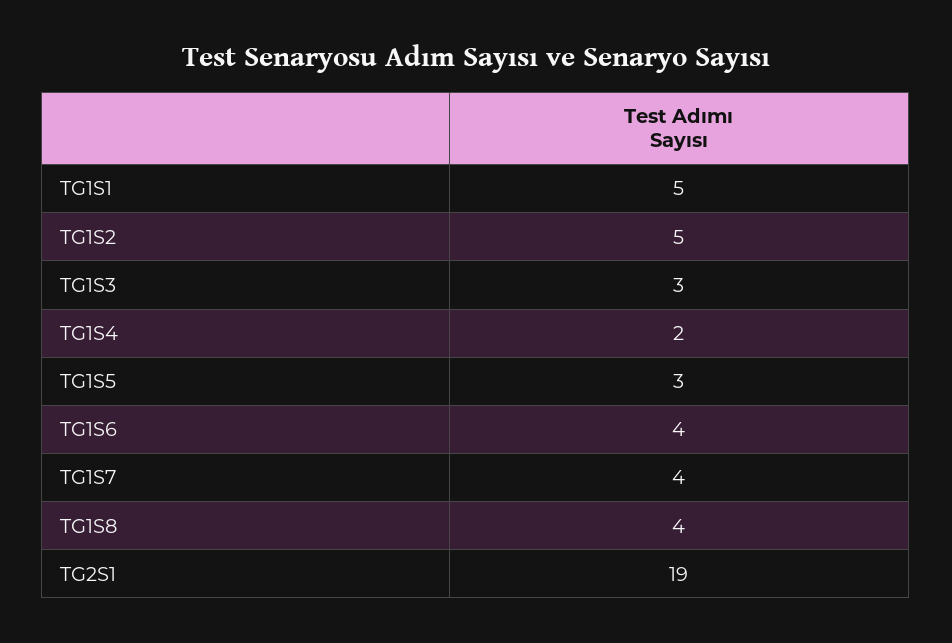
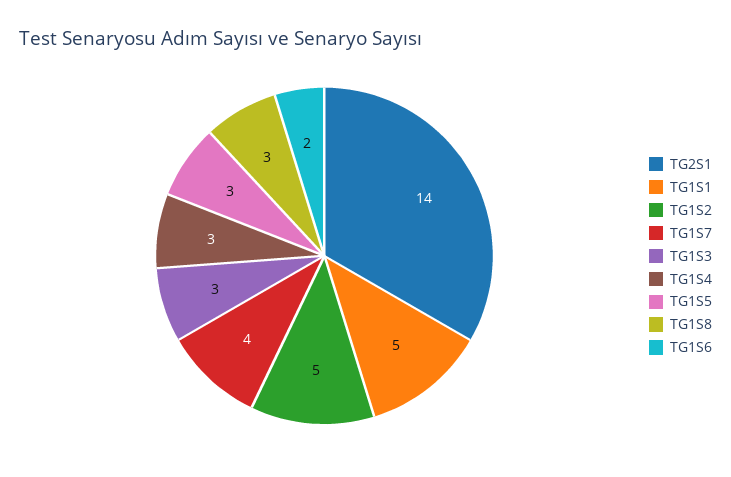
  {
    "TG1S1": 5,
    "TG1S2": 5,
    "TG1S3": 3,
-   "TG1S4": 2,
+   "TG1S4": 3,
    "TG1S5": 3,
-   "TG1S6": 4,
+   "TG1S6": 2,
    "TG1S7": 4,
-   "TG1S8": 4,
+   "TG1S8": 3,
-   "TG2S1": 19
+   "TG2S1": 14
  }

